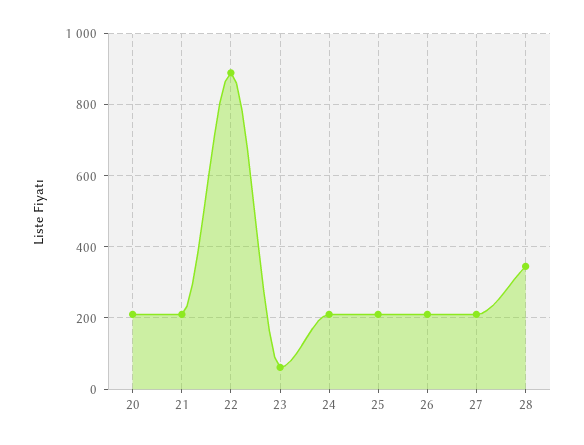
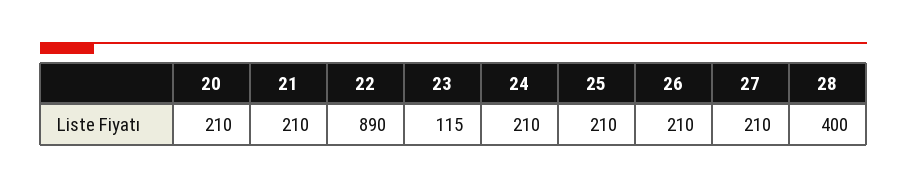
  {
    "20": 210,
    "21": 210,
    "22": 890,
-   "23": 60,
+   "23": 115,
    "24": 210,
    "25": 210,
    "26": 210,
    "27": 210,
-   "28": 340
+   "28": 400
  }

